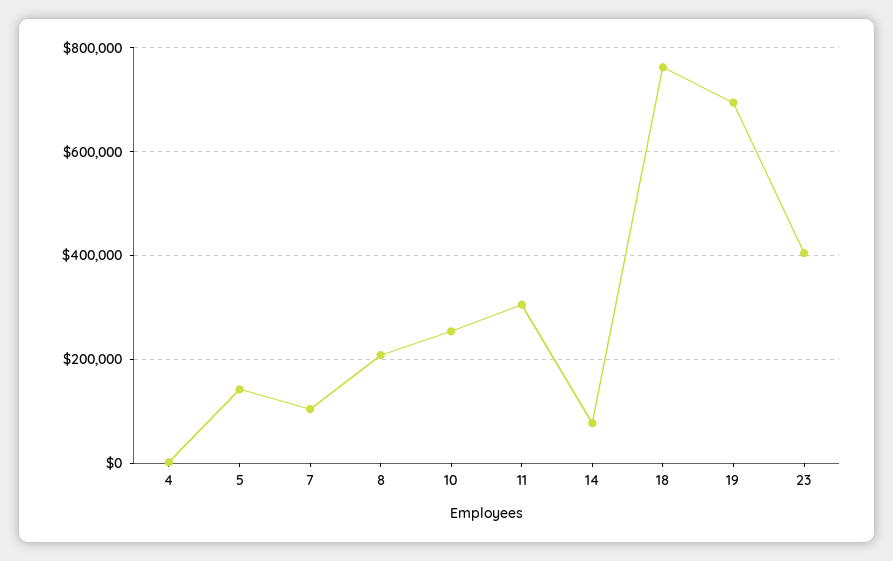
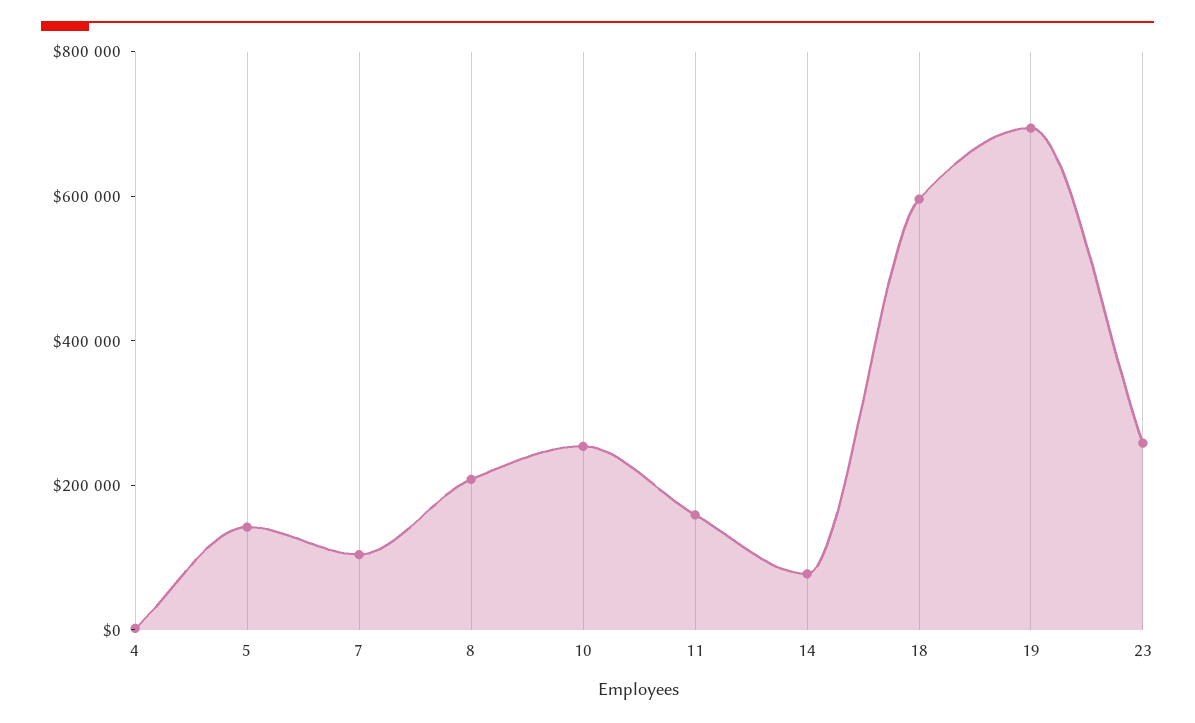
  {
    "4": 0,
    "5": 140000,
    "7": 100000,
    "8": 200000,
    "10": 260000,
-   "11": 300000,
+   "11": 150000,
    "14": 80000,
-   "18": 760000,
+   "18": 600000,
    "19": 700000,
-   "23": 400000
+   "23": 250000
  }

